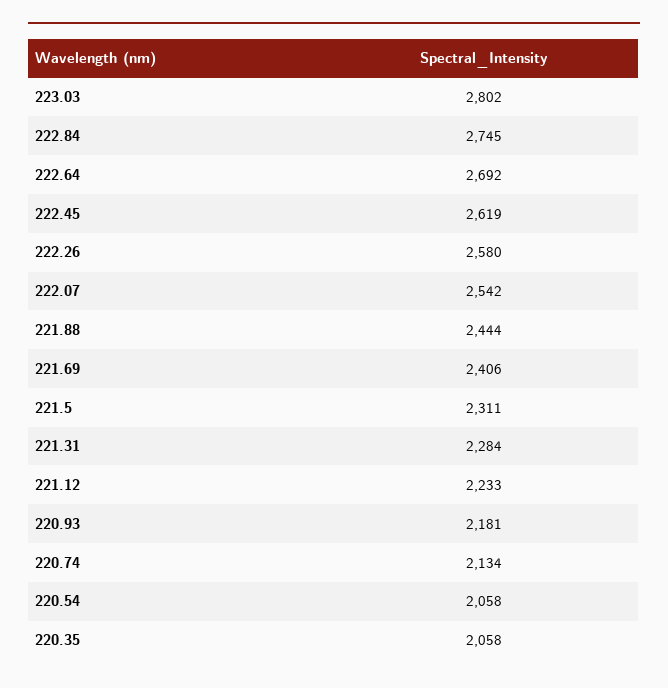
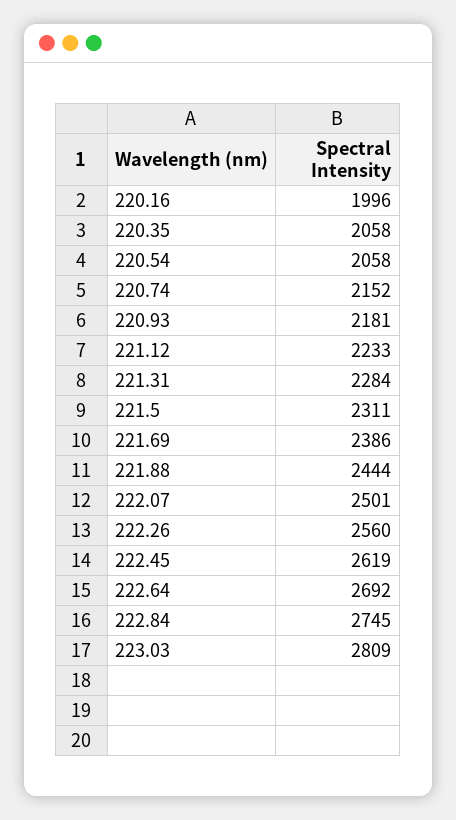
  {
-   "223.03": 2802,
+   "223.03": 2809,
    "222.84": 2745,
    "222.64": 2692,
    "222.45": 2619,
-   "222.26": 2580,
+   "222.26": 2560,
-   "222.07": 2542,
+   "222.07": 2501,
    "221.88": 2444,
-   "221.69": 2406,
+   "221.69": 2386,
    "221.5": 2311,
    "221.31": 2284,
    "221.12": 2233,
    "220.93": 2181,
-   "220.74": 2134,
+   "220.74": 2152,
    "220.54": 2058,
-   "220.35": 2058
+   "220.35": 2058,
+   "220.16": 1996
  }

